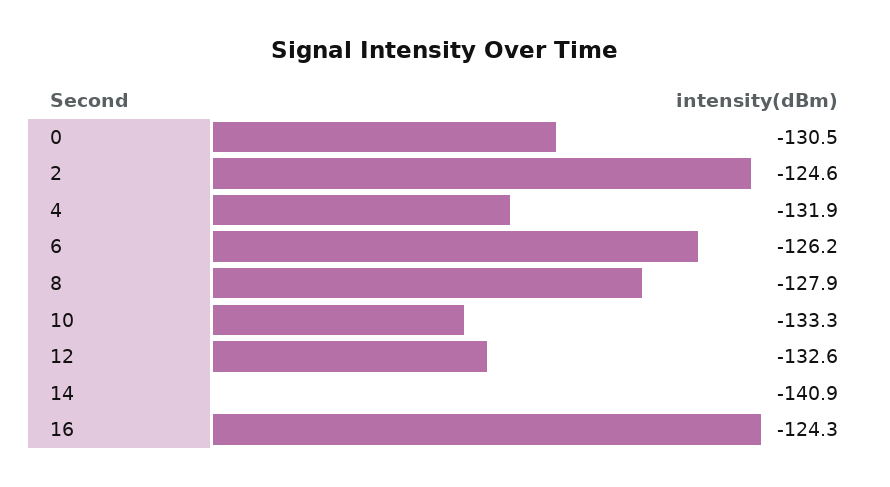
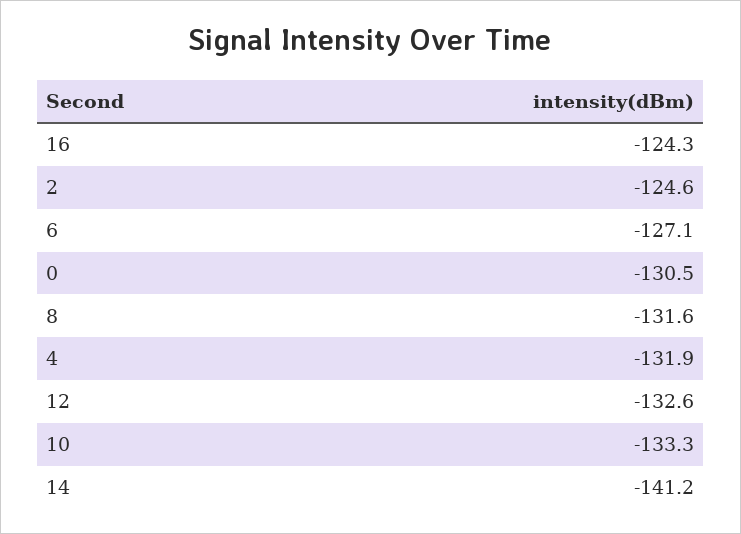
  {
    "0": -130.5,
    "2": -124.6,
    "4": -131.9,
-   "6": -126.2,
+   "6": -127.1,
-   "8": -127.9,
+   "8": -131.6,
    "10": -133.3,
    "12": -132.6,
-   "14": -140.9,
+   "14": -141.2,
    "16": -124.3
  }

